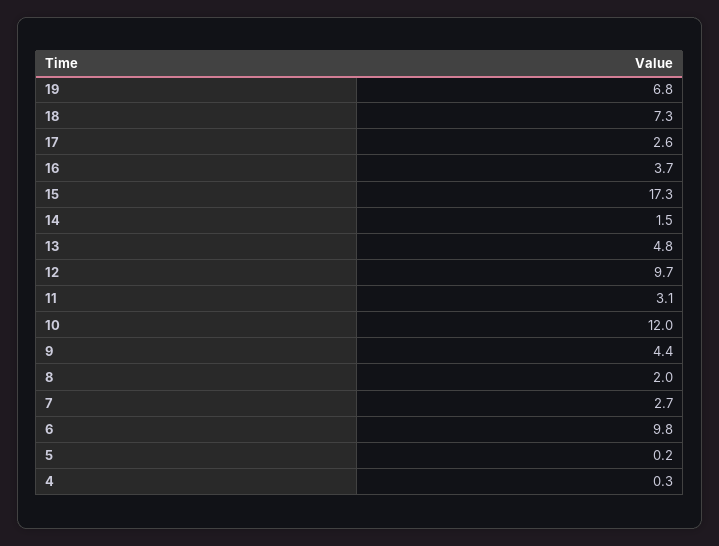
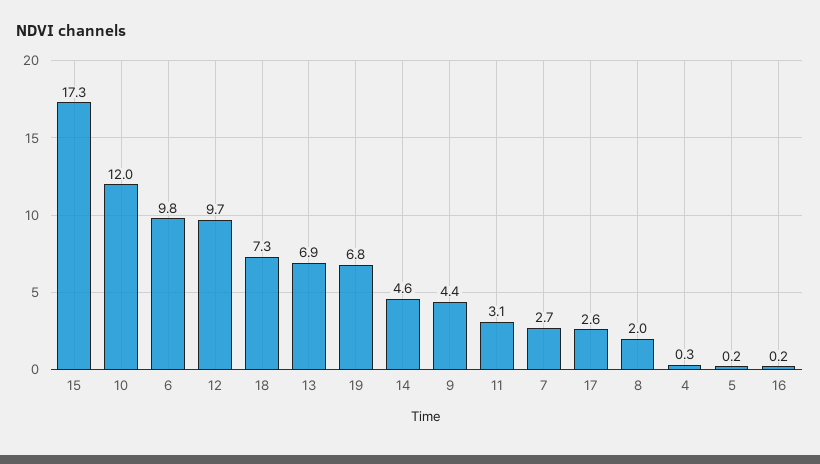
  {
    "19": 6.8,
    "18": 7.3,
    "17": 2.6,
-   "16": 3.7,
+   "16": 0.2,
    "15": 17.3,
-   "14": 1.5,
+   "14": 4.6,
-   "13": 4.8,
+   "13": 6.9,
    "12": 9.7,
    "11": 3.1,
    "10": 12,
    "9": 4.4,
    "8": 2,
    "7": 2.7,
    "6": 9.8,
    "5": 0.2,
    "4": 0.3
  }

